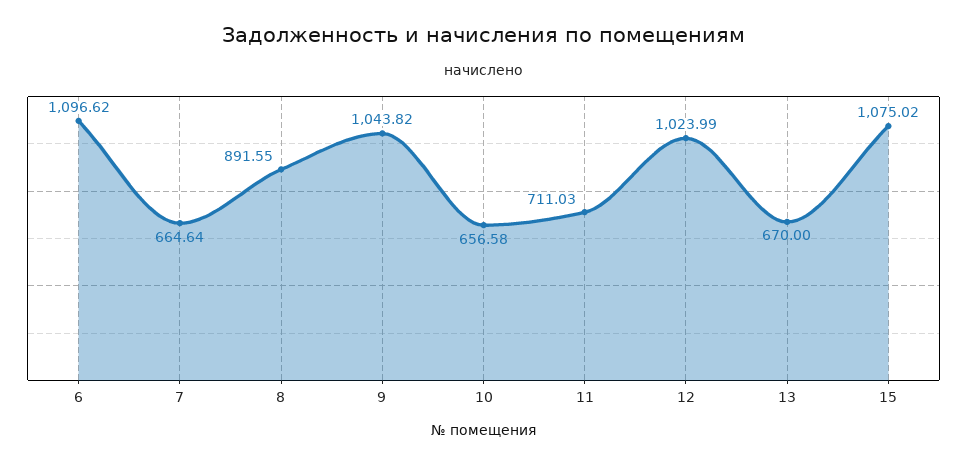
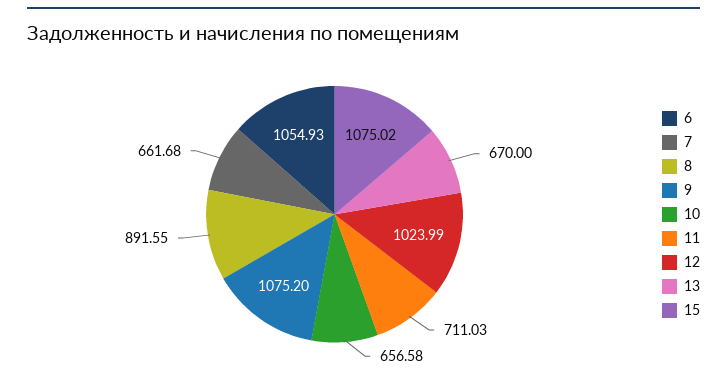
  {
-   "6": 1096.62,
+   "6": 1054.93,
-   "7": 664.64,
+   "7": 661.68,
    "8": 891.55,
-   "9": 1043.82,
+   "9": 1075.2,
    "10": 656.58,
    "11": 711.03,
    "12": 1023.99,
    "13": 670,
    "15": 1075.02
  }

